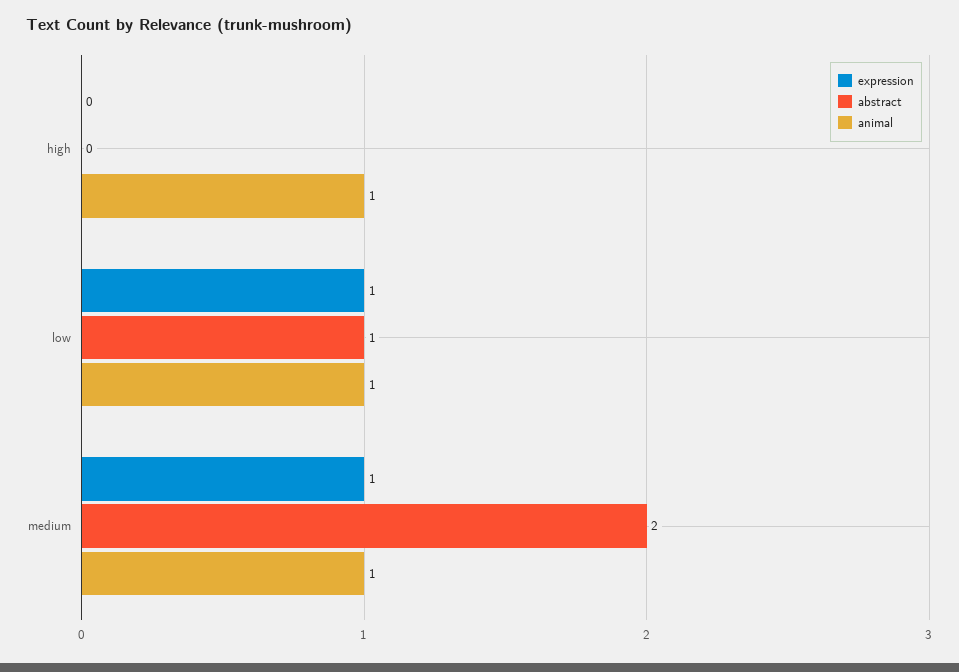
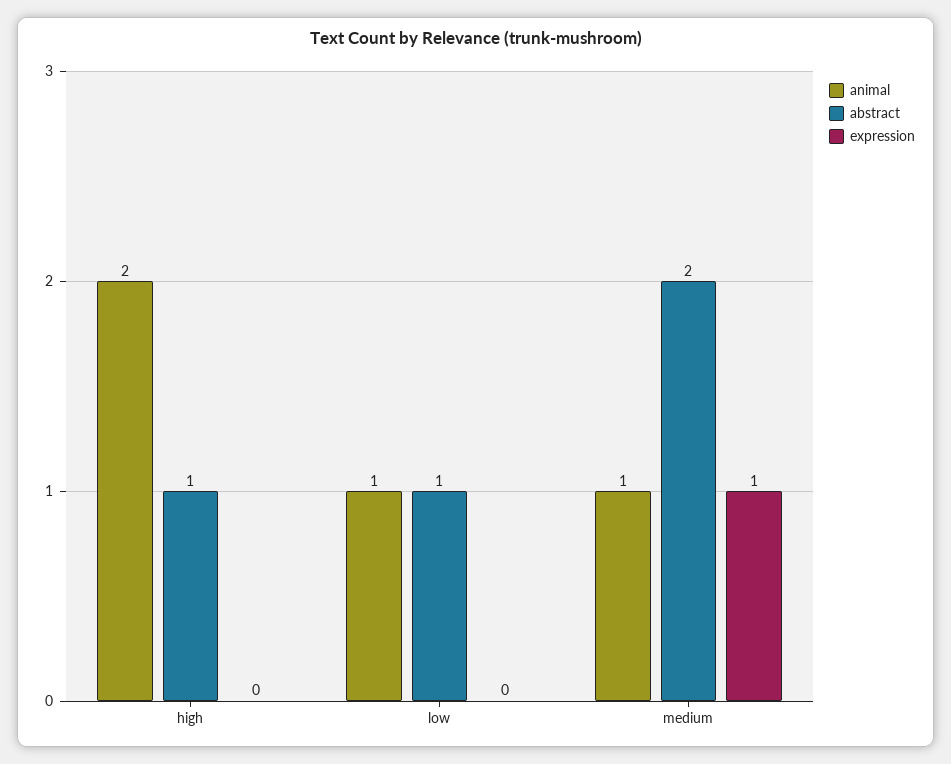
  {
    "expression": {
      "high": 0,
-     "low": 1,
+     "low": 0,
      "medium": 1
    },
    "abstract": {
-     "high": 0,
+     "high": 1,
      "low": 1,
      "medium": 2
    },
    "animal": {
-     "high": 1,
+     "high": 2,
      "low": 1,
      "medium": 1
    }
  }

